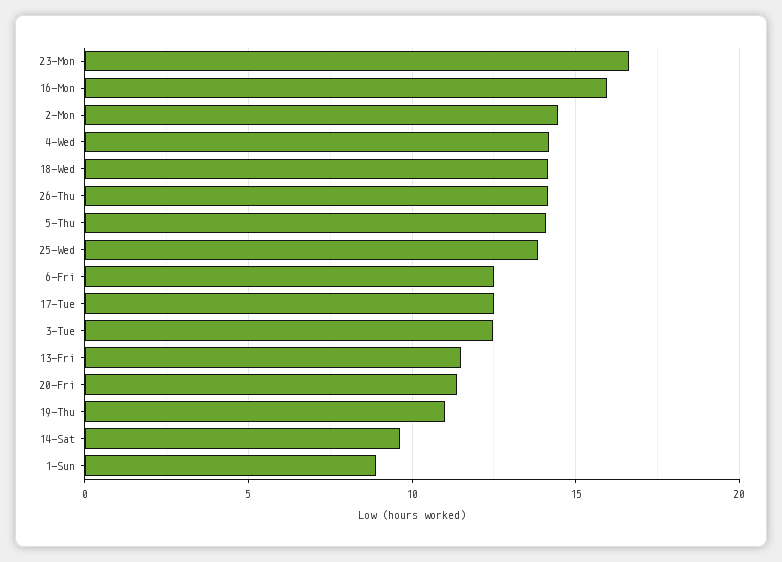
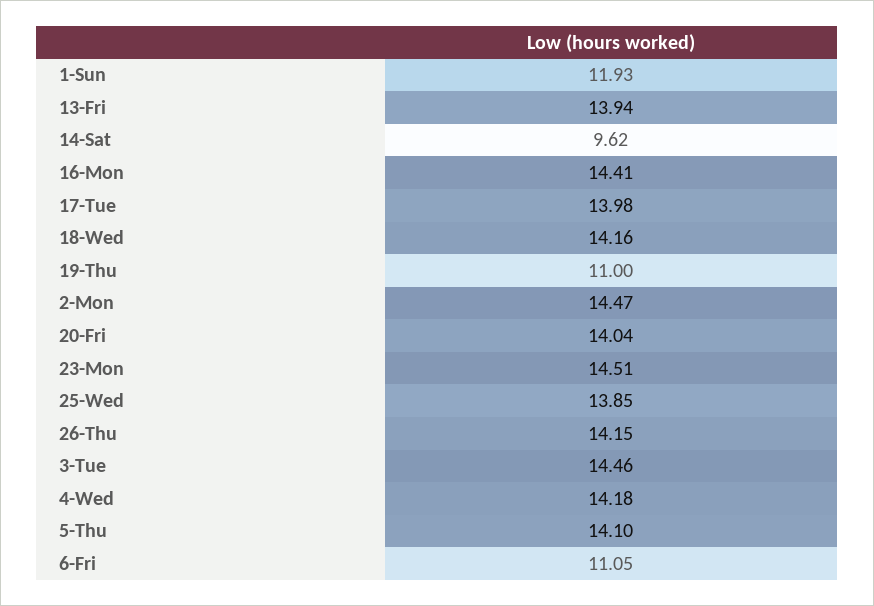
  {
-   "23-Mon": 16.5,
+   "23-Mon": 14.51,
-   "16-Mon": 16,
+   "16-Mon": 14.41,
    "2-Mon": 14.47,
    "4-Wed": 14.18,
    "18-Wed": 14.16,
    "26-Thu": 14.15,
    "5-Thu": 14.1,
    "25-Wed": 13.85,
-   "6-Fri": 12.5,
+   "6-Fri": 11.05,
-   "17-Tue": 12.5,
+   "17-Tue": 13.98,
-   "3-Tue": 12.5,
+   "3-Tue": 14.46,
-   "13-Fri": 11.5,
+   "13-Fri": 13.94,
-   "20-Fri": 11.5,
+   "20-Fri": 14.04,
    "19-Thu": 11,
    "14-Sat": 9.62,
-   "1-Sun": 9
+   "1-Sun": 11.93
  }

